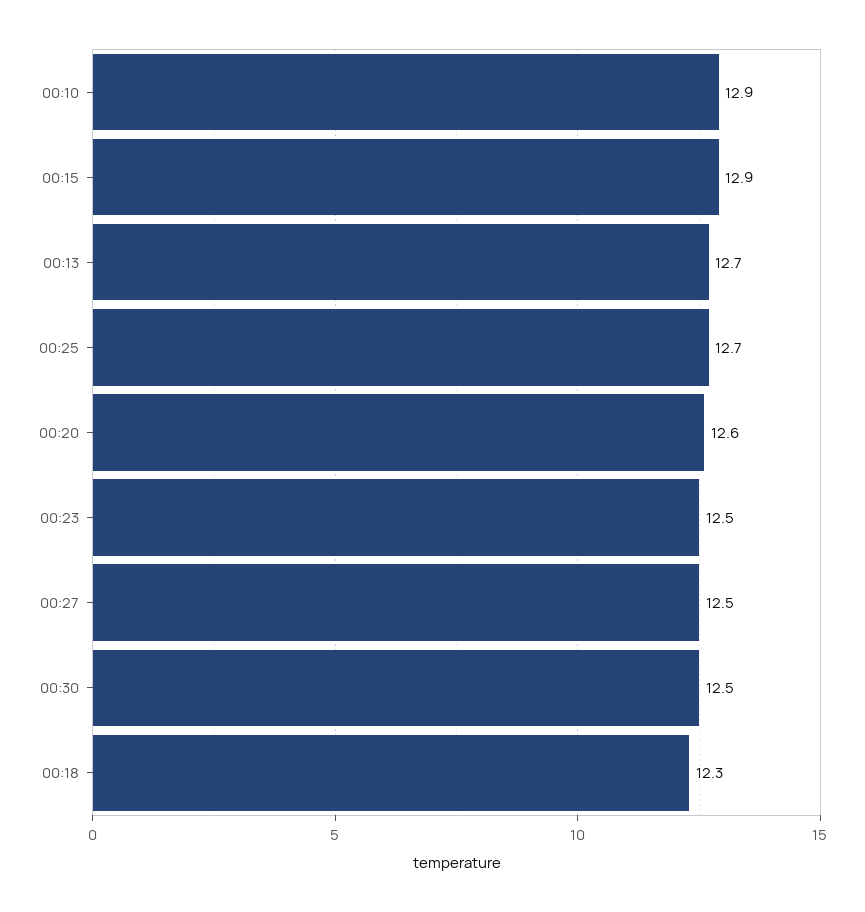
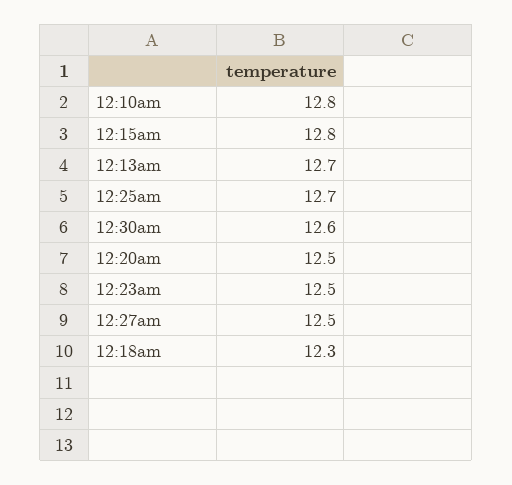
  {
-   "00:10": 12.9,
+   "00:10": 12.8,
-   "00:15": 12.9,
+   "00:15": 12.8,
    "00:13": 12.7,
    "00:25": 12.7,
-   "00:20": 12.6,
+   "00:20": 12.5,
    "00:23": 12.5,
    "00:27": 12.5,
-   "00:30": 12.5,
+   "00:30": 12.6,
    "00:18": 12.3
  }

